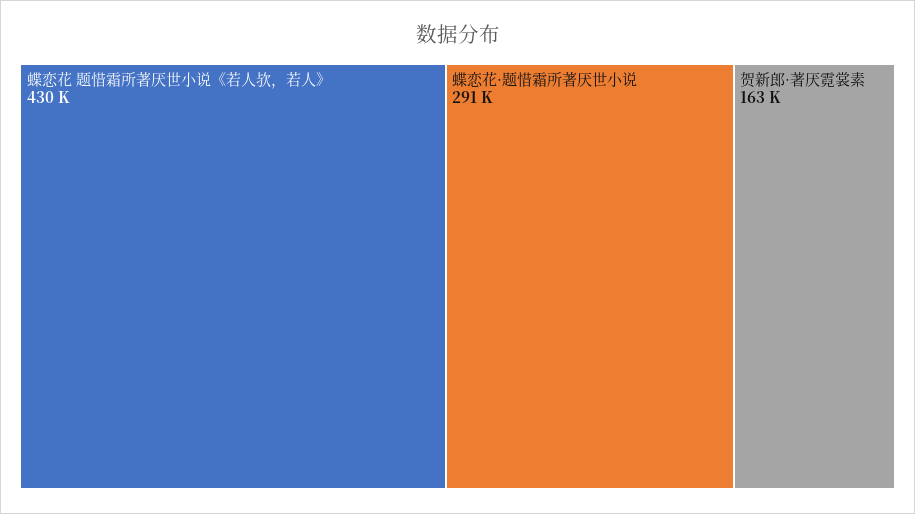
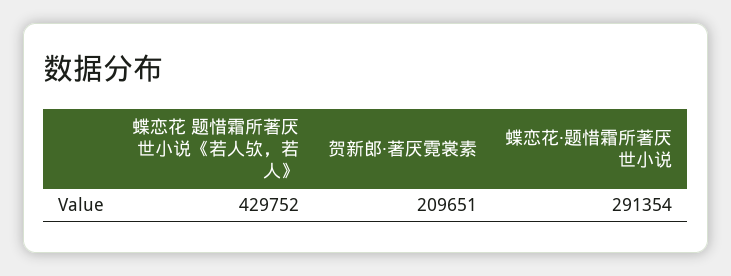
  {
    "蝶恋花 题惜霜所著厌世小说《若人欤，若人》": 429752,
    "蝶恋花·题惜霜所著厌世小说": 291354,
-   "贺新郎·著厌霓裳素": 163000
+   "贺新郎·著厌霓裳素": 209651
  }

